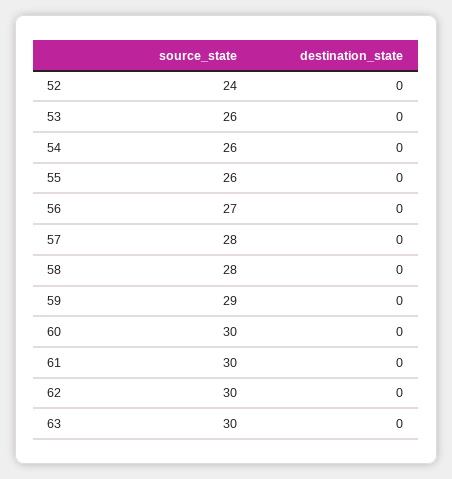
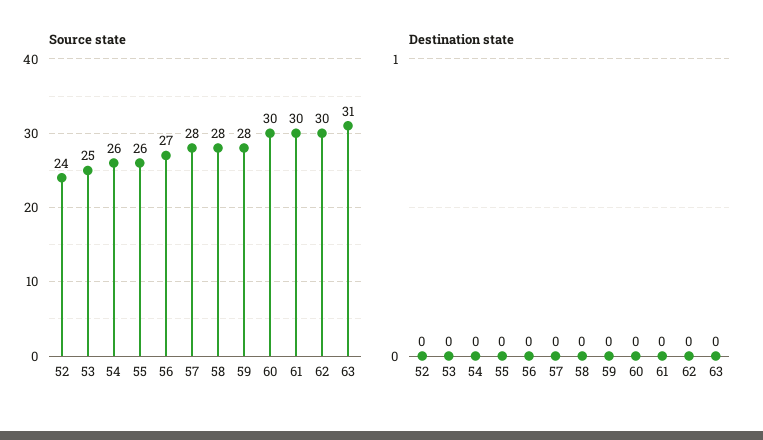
  {
    "source_state": {
      "52": 24,
-     "53": 26,
+     "53": 25,
      "54": 26,
      "55": 26,
      "56": 27,
      "57": 28,
      "58": 28,
-     "59": 29,
+     "59": 28,
      "60": 30,
      "61": 30,
      "62": 30,
-     "63": 30
+     "63": 31
    },
    "destination_state": {
      "52": 0,
      "53": 0,
      "54": 0,
      "55": 0,
      "56": 0,
      "57": 0,
      "58": 0,
      "59": 0,
      "60": 0,
      "61": 0,
      "62": 0,
      "63": 0
    }
  }

